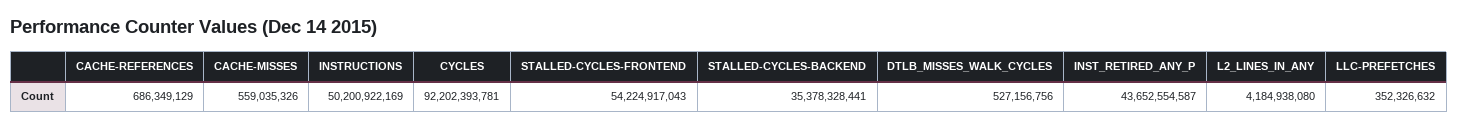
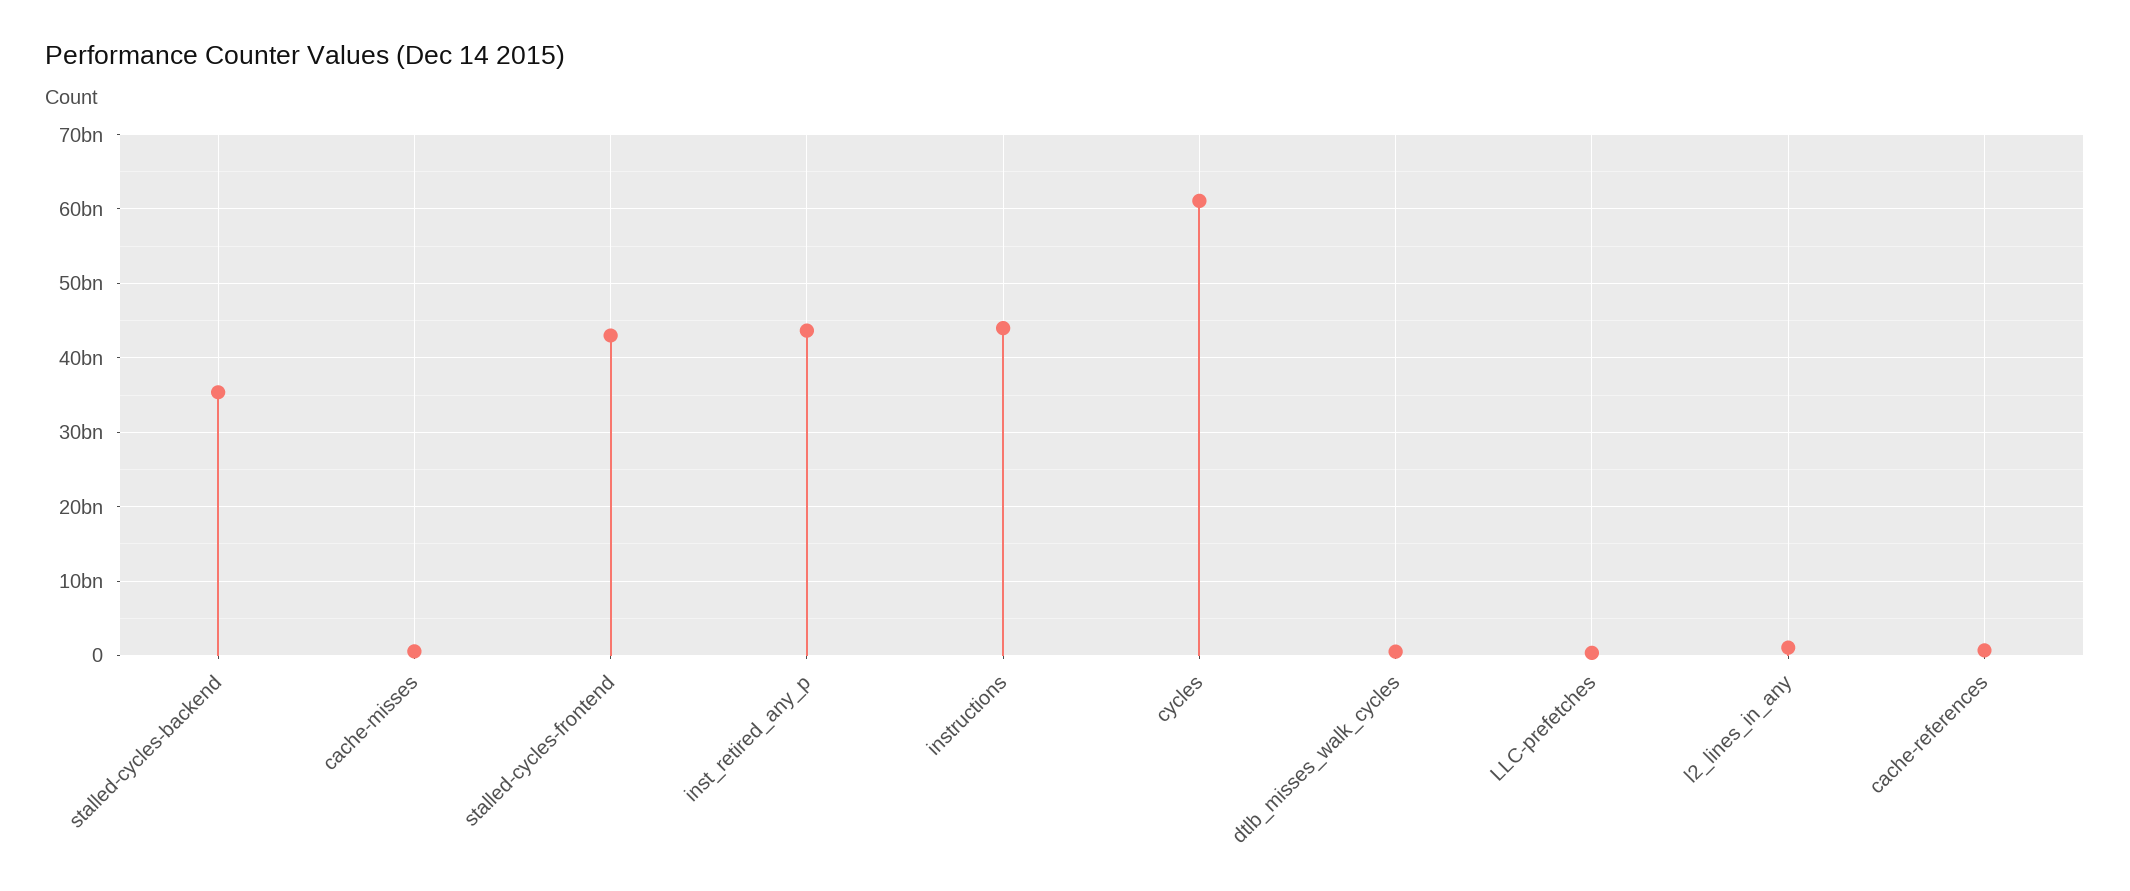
  {
    "CACHE-REFERENCES": 686349129,
    "CACHE-MISSES": 559035326,
-   "INSTRUCTIONS": 50200922169,
+   "INSTRUCTIONS": 44000000000,
-   "CYCLES": 92202393781,
+   "CYCLES": 61000000000,
-   "STALLED-CYCLES-FRONTEND": 54224917043,
+   "STALLED-CYCLES-FRONTEND": 43000000000,
    "STALLED-CYCLES-BACKEND": 35378328441,
    "DTLB_MISSES_WALK_CYCLES": 527156756,
    "INST_RETIRED_ANY_P": 43652554587,
-   "L2_LINES_IN_ANY": 4184938080,
+   "L2_LINES_IN_ANY": 1000000000,
    "LLC-PREFETCHES": 352326632
  }

